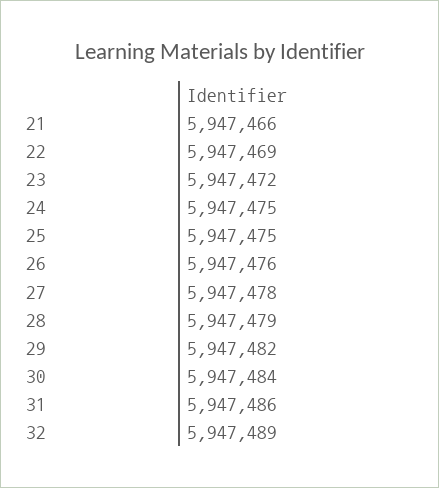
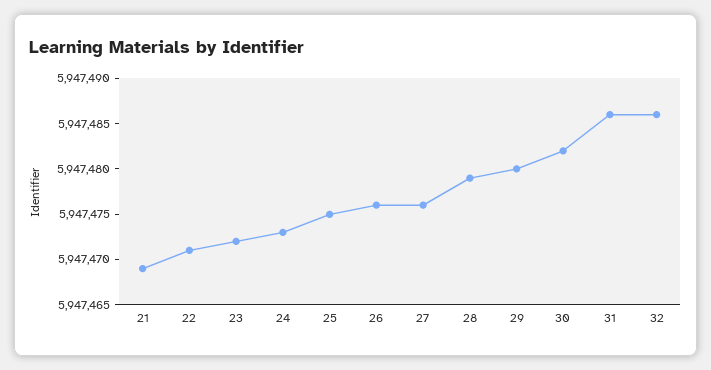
  {
-   "21": 5947466,
+   "21": 5947469,
-   "22": 5947469,
+   "22": 5947471,
    "23": 5947472,
-   "24": 5947475,
+   "24": 5947473,
    "25": 5947475,
    "26": 5947476,
-   "27": 5947478,
+   "27": 5947476,
    "28": 5947479,
-   "29": 5947482,
+   "29": 5947480,
-   "30": 5947484,
+   "30": 5947482,
    "31": 5947486,
-   "32": 5947489
+   "32": 5947486
  }

